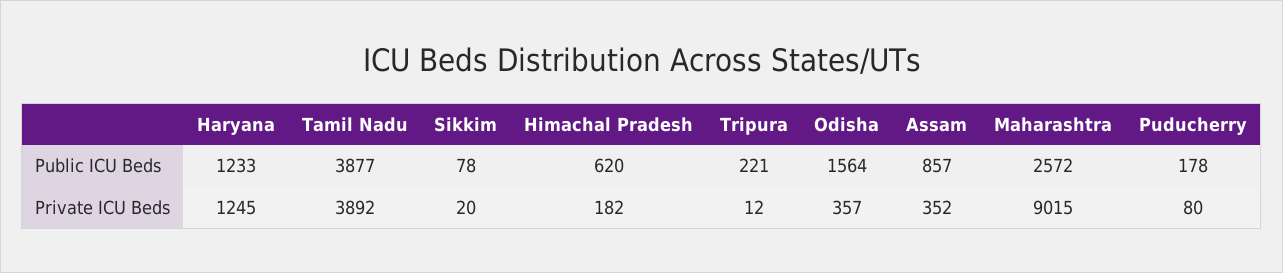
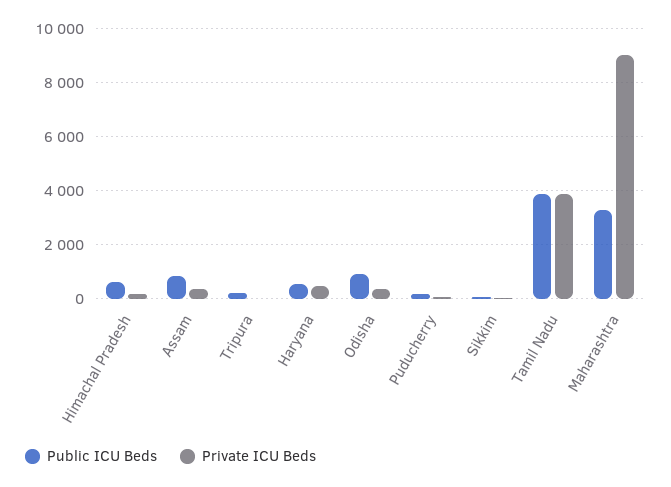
  {
    "Public ICU Beds": {
-     "Haryana": 1233,
+     "Haryana": 500,
      "Tamil Nadu": 3877,
      "Sikkim": 78,
      "Himachal Pradesh": 620,
      "Tripura": 221,
-     "Odisha": 1564,
+     "Odisha": 1000,
      "Assam": 857,
-     "Maharashtra": 2572,
+     "Maharashtra": 3250,
      "Puducherry": 178
    },
    "Private ICU Beds": {
-     "Haryana": 1245,
+     "Haryana": 500,
      "Tamil Nadu": 3892,
      "Sikkim": 20,
      "Himachal Pradesh": 182,
      "Tripura": 12,
      "Odisha": 357,
      "Assam": 352,
      "Maharashtra": 9015,
      "Puducherry": 80
    }
  }

